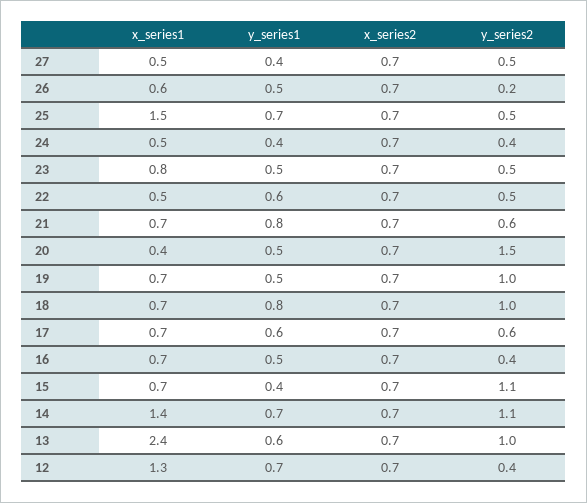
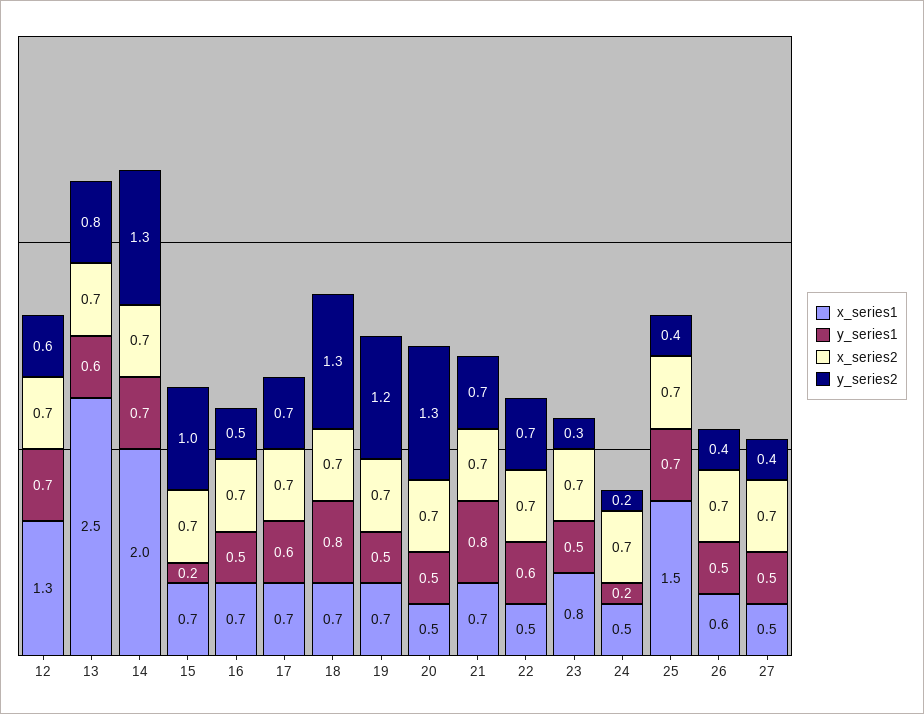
  {
    "x_series1": {
      "27": 0.5,
      "26": 0.6,
      "25": 1.5,
      "24": 0.5,
      "23": 0.8,
      "22": 0.5,
      "21": 0.7,
-     "20": 0.4,
+     "20": 0.5,
      "19": 0.7,
      "18": 0.7,
      "17": 0.7,
      "16": 0.7,
      "15": 0.7,
-     "14": 1.4,
+     "14": 2,
-     "13": 2.4,
+     "13": 2.5,
      "12": 1.3
    },
    "y_series1": {
-     "27": 0.4,
+     "27": 0.5,
      "26": 0.5,
      "25": 0.7,
-     "24": 0.4,
+     "24": 0.2,
      "23": 0.5,
      "22": 0.6,
      "21": 0.8,
      "20": 0.5,
      "19": 0.5,
      "18": 0.8,
      "17": 0.6,
      "16": 0.5,
-     "15": 0.4,
+     "15": 0.2,
      "14": 0.7,
      "13": 0.6,
      "12": 0.7
    },
    "x_series2": {
      "27": 0.7,
      "26": 0.7,
      "25": 0.7,
      "24": 0.7,
      "23": 0.7,
      "22": 0.7,
      "21": 0.7,
      "20": 0.7,
      "19": 0.7,
      "18": 0.7,
      "17": 0.7,
      "16": 0.7,
      "15": 0.7,
      "14": 0.7,
      "13": 0.7,
      "12": 0.7
    },
    "y_series2": {
-     "27": 0.5,
+     "27": 0.4,
-     "26": 0.2,
+     "26": 0.4,
-     "25": 0.5,
+     "25": 0.4,
-     "24": 0.4,
+     "24": 0.2,
-     "23": 0.5,
+     "23": 0.3,
-     "22": 0.5,
+     "22": 0.7,
-     "21": 0.6,
+     "21": 0.7,
-     "20": 1.5,
+     "20": 1.3,
-     "19": 1,
+     "19": 1.2,
-     "18": 1,
+     "18": 1.3,
-     "17": 0.6,
+     "17": 0.7,
-     "16": 0.4,
+     "16": 0.5,
-     "15": 1.1,
+     "15": 1,
-     "14": 1.1,
+     "14": 1.3,
-     "13": 1,
+     "13": 0.8,
-     "12": 0.4
+     "12": 0.6
    }
  }

